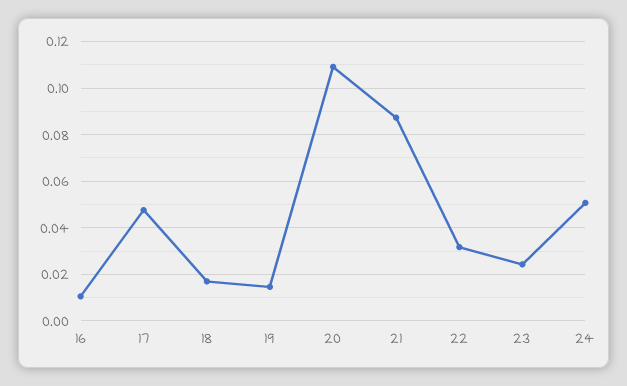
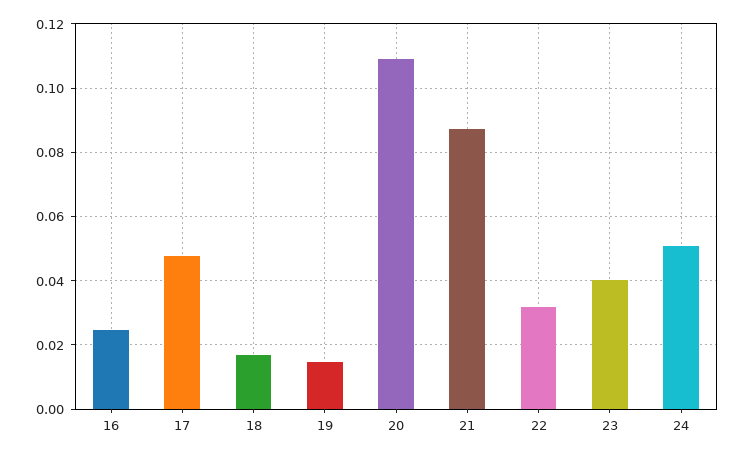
  {
-   "16": 0.01,
+   "16": 0.024,
    "17": 0.048,
    "18": 0.018,
    "19": 0.014,
    "20": 0.11,
    "21": 0.088,
    "22": 0.032,
-   "23": 0.025,
+   "23": 0.04,
    "24": 0.05
  }

